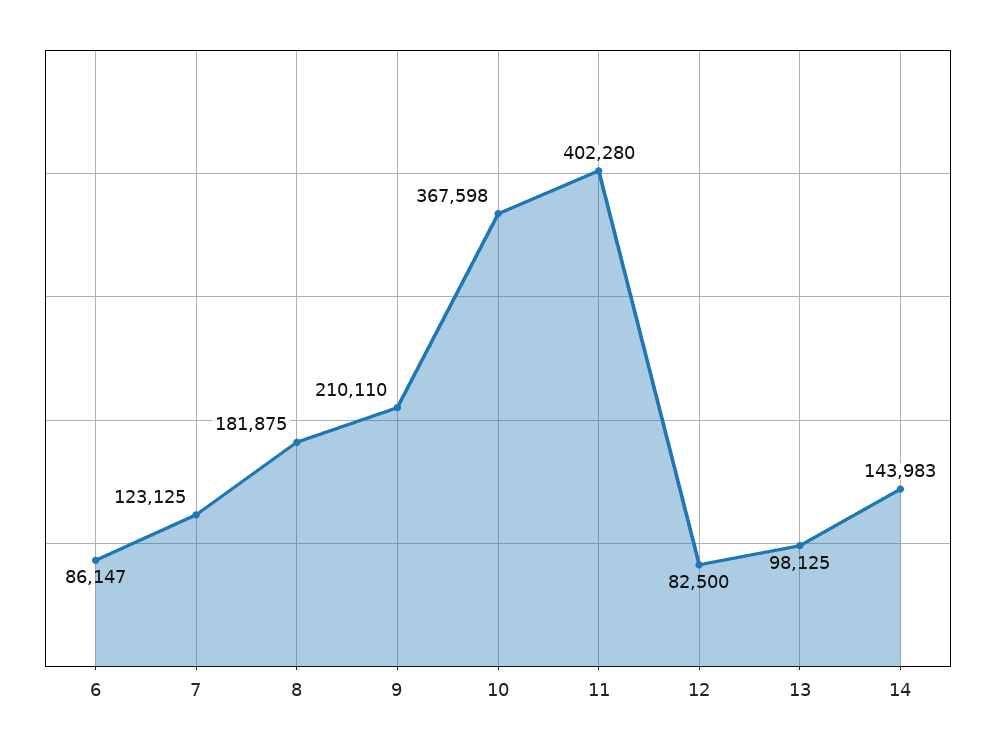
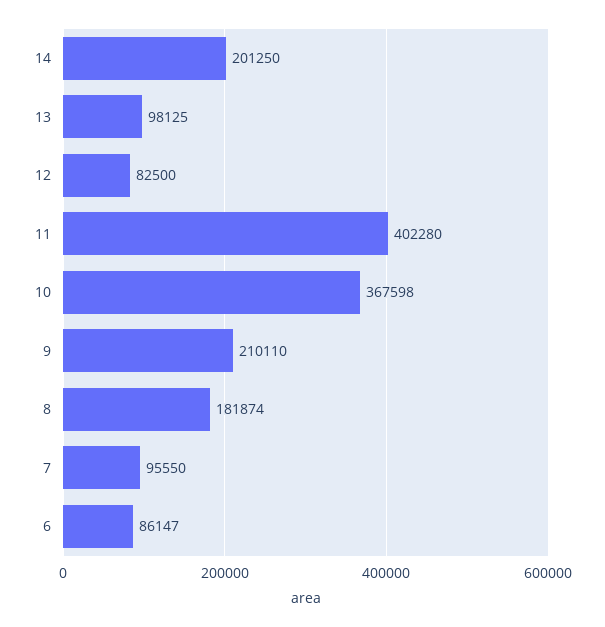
  {
    "6": 86147,
-   "7": 123125,
+   "7": 95550,
-   "8": 181875,
+   "8": 181874,
    "9": 210110,
    "10": 367598,
    "11": 402280,
    "12": 82500,
    "13": 98125,
-   "14": 143983
+   "14": 201250
  }

